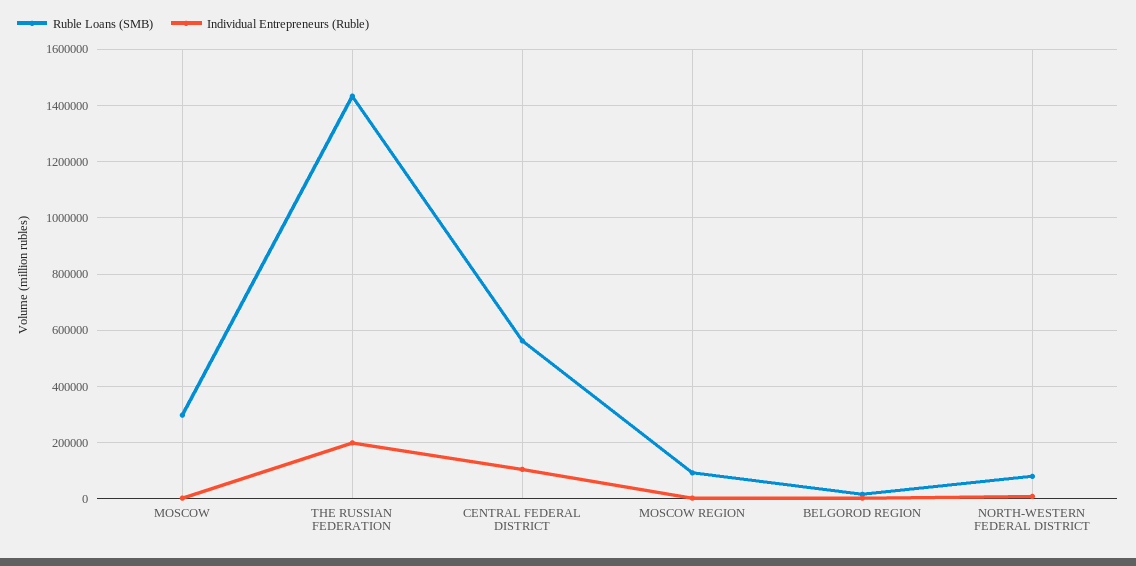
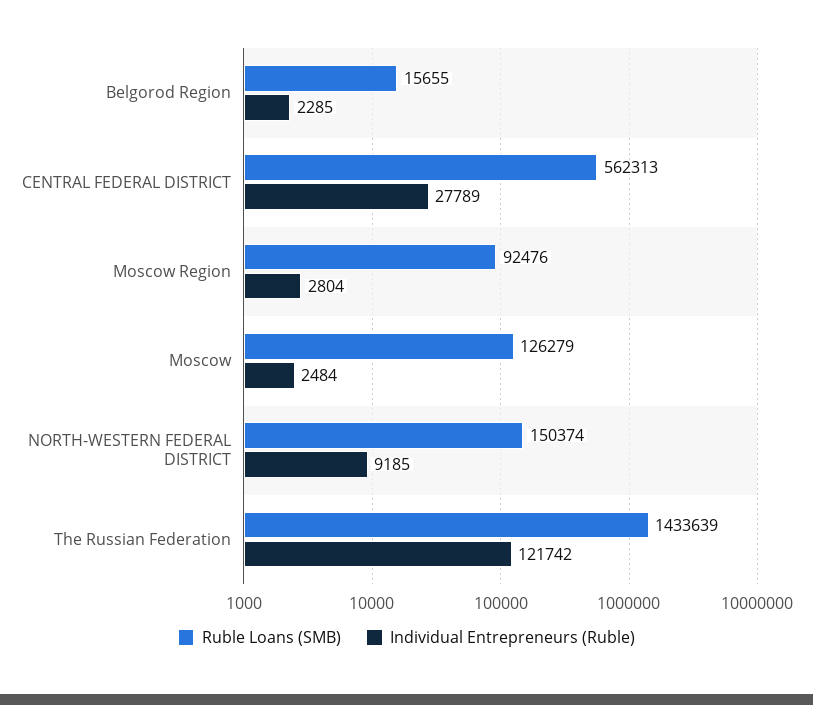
  {
    "Ruble Loans (SMB)": {
-     "MOSCOW": 300000,
+     "MOSCOW": 126279,
      "THE RUSSIAN FEDERATION": 1433639,
      "CENTRAL FEDERAL DISTRICT": 562313,
      "MOSCOW REGION": 92476,
      "BELGOROD REGION": 15655,
-     "NORTH-WESTERN FEDERAL DISTRICT": 75000
+     "NORTH-WESTERN FEDERAL DISTRICT": 150374
    },
    "Individual Entrepreneurs (Ruble)": {
      "MOSCOW": 2484,
-     "THE RUSSIAN FEDERATION": 200000,
+     "THE RUSSIAN FEDERATION": 121742,
-     "CENTRAL FEDERAL DISTRICT": 100000,
+     "CENTRAL FEDERAL DISTRICT": 27789,
      "MOSCOW REGION": 2804,
      "BELGOROD REGION": 2285,
      "NORTH-WESTERN FEDERAL DISTRICT": 9185
    }
  }

